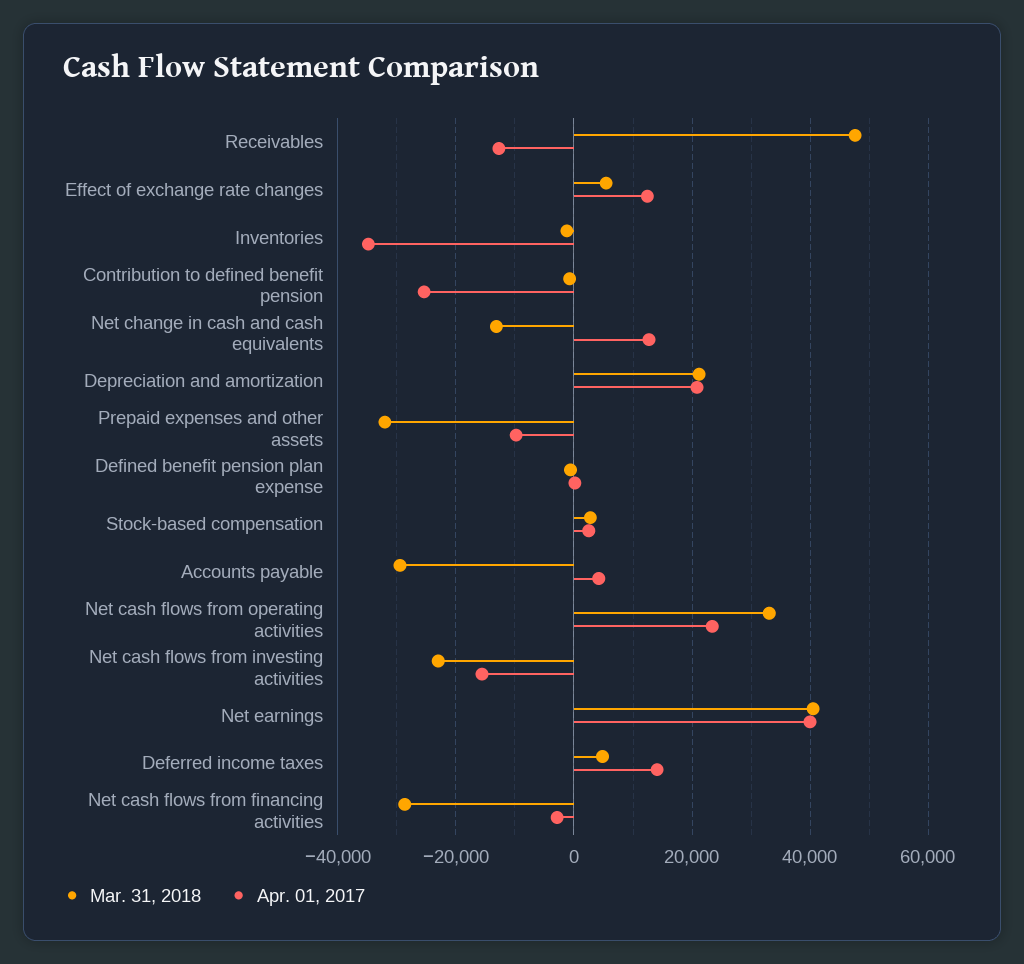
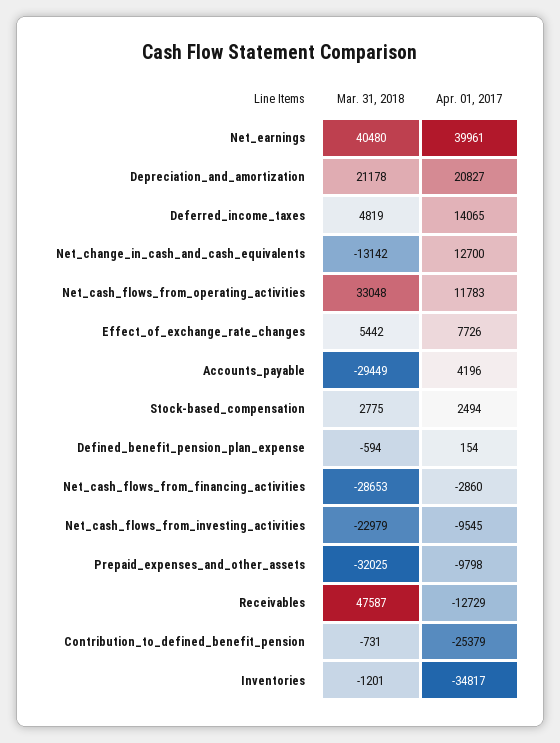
  {
    "Mar. 31, 2018": {
      "Receivables": 47587,
      "Effect of exchange rate changes": 5442,
      "Inventories": -1201,
      "Contribution to defined benefit pension": -731,
      "Net change in cash and cash equivalents": -13142,
      "Depreciation and amortization": 21178,
      "Prepaid expenses and other assets": -32025,
      "Defined benefit pension plan expense": -594,
      "Stock-based compensation": 2775,
      "Accounts payable": -29449,
      "Net cash flows from operating activities": 33048,
      "Net cash flows from investing activities": -22979,
      "Net earnings": 40480,
      "Deferred income taxes": 4819,
      "Net cash flows from financing activities": -28653
    },
    "Apr. 01, 2017": {
      "Receivables": -12729,
-     "Effect of exchange rate changes": 12000,
+     "Effect of exchange rate changes": 7726,
      "Inventories": -34817,
      "Contribution to defined benefit pension": -25379,
      "Net change in cash and cash equivalents": 12700,
      "Depreciation and amortization": 20827,
      "Prepaid expenses and other assets": -9798,
      "Defined benefit pension plan expense": 154,
      "Stock-based compensation": 2494,
      "Accounts payable": 4196,
-     "Net cash flows from operating activities": 24000,
+     "Net cash flows from operating activities": 11783,
-     "Net cash flows from investing activities": -16000,
+     "Net cash flows from investing activities": -9545,
      "Net earnings": 39961,
      "Deferred income taxes": 14065,
      "Net cash flows from financing activities": -2860
    }
  }

